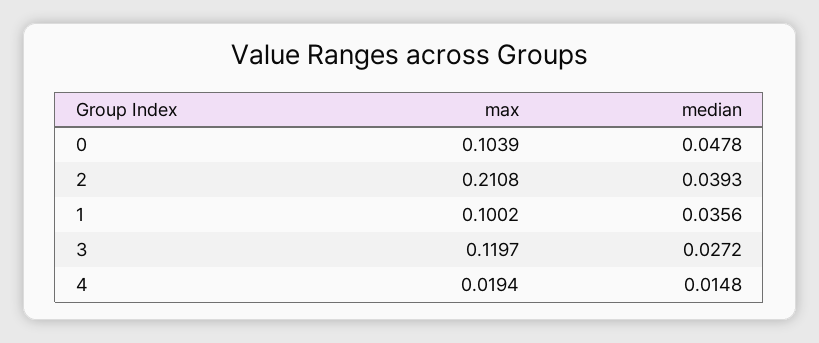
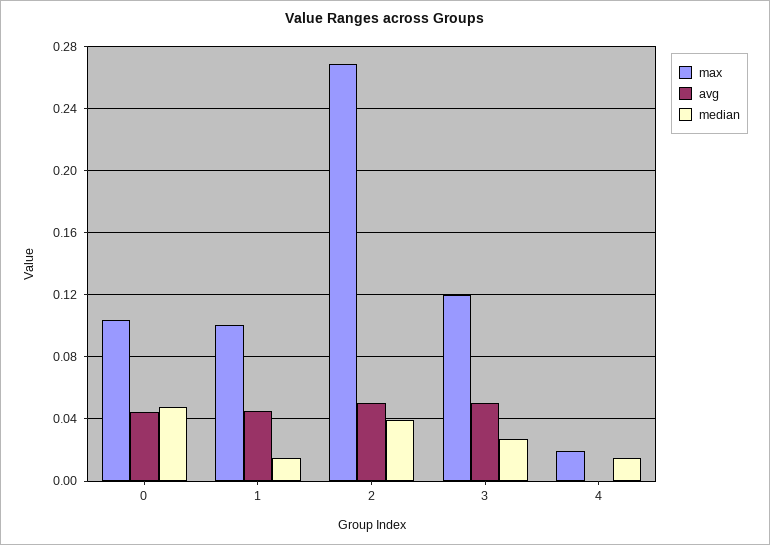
  {
    "max": {
      "0": 0.1039,
-     "2": 0.2108,
+     "2": 0.27,
      "1": 0.1002,
      "3": 0.1197,
      "4": 0.0194
    },
    "median": {
      "0": 0.0478,
      "2": 0.0393,
-     "1": 0.0356,
+     "1": 0.015,
      "3": 0.0272,
      "4": 0.0148
-   }
+   },
+   "avg": {
+     "0": 0.045,
+     "1": 0.045,
+     "2": 0.05,
+     "3": 0.05,
+     "4": 0
+   }
  }

